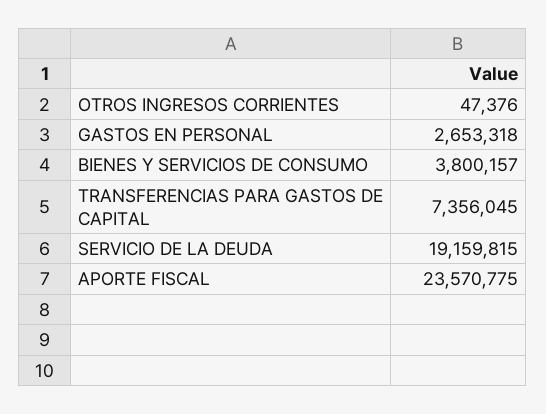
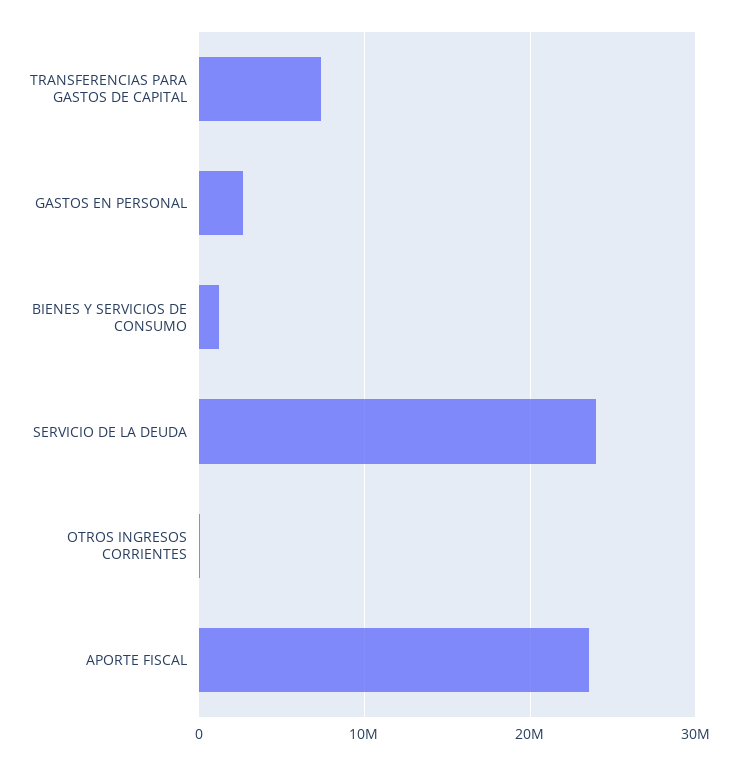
  {
    "OTROS INGRESOS CORRIENTES": 47376,
    "GASTOS EN PERSONAL": 2653318,
-   "BIENES Y SERVICIOS DE CONSUMO": 3800157,
+   "BIENES Y SERVICIOS DE CONSUMO": 1000000,
    "TRANSFERENCIAS PARA GASTOS DE CAPITAL": 7356045,
-   "SERVICIO DE LA DEUDA": 19159815,
+   "SERVICIO DE LA DEUDA": 24000000,
    "APORTE FISCAL": 23570775
  }

